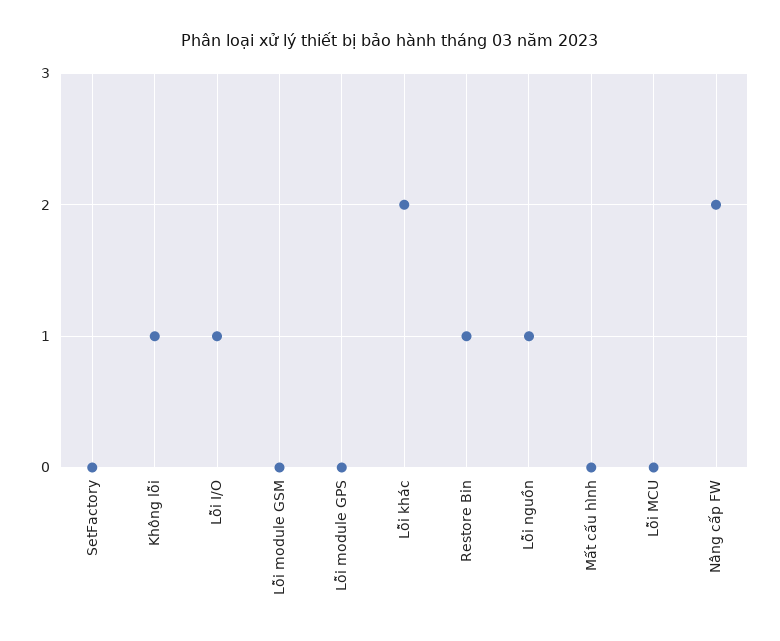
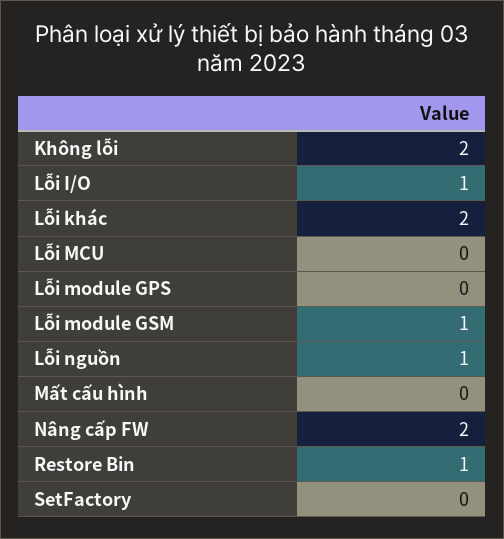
  {
    "SetFactory": 0,
-   "Không lỗi": 1,
+   "Không lỗi": 2,
    "Lỗi I/O": 1,
-   "Lỗi module GSM": 0,
+   "Lỗi module GSM": 1,
    "Lỗi module GPS": 0,
    "Lỗi khác": 2,
    "Restore Bin": 1,
    "Lỗi nguồn": 1,
    "Mất cấu hình": 0,
    "Lỗi MCU": 0,
    "Nâng cấp FW": 2
  }

